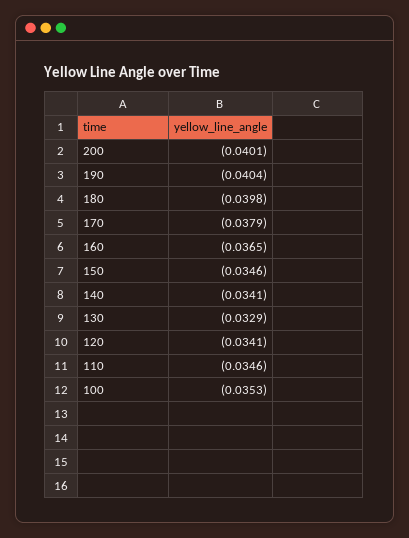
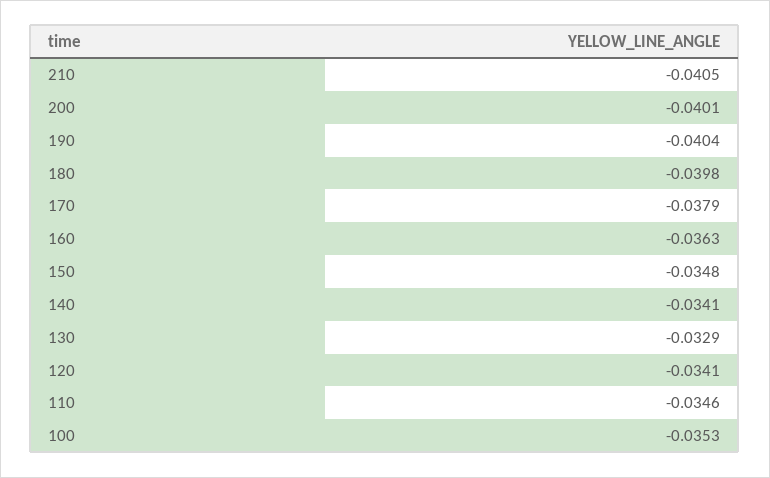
  {
    "200": -0.0401,
    "190": -0.0404,
    "180": -0.0398,
    "170": -0.0379,
-   "160": -0.0365,
+   "160": -0.0363,
-   "150": -0.0346,
+   "150": -0.0348,
    "140": -0.0341,
    "130": -0.0329,
    "120": -0.0341,
    "110": -0.0346,
-   "100": -0.0353
+   "100": -0.0353,
+   "210": -0.0405
  }

